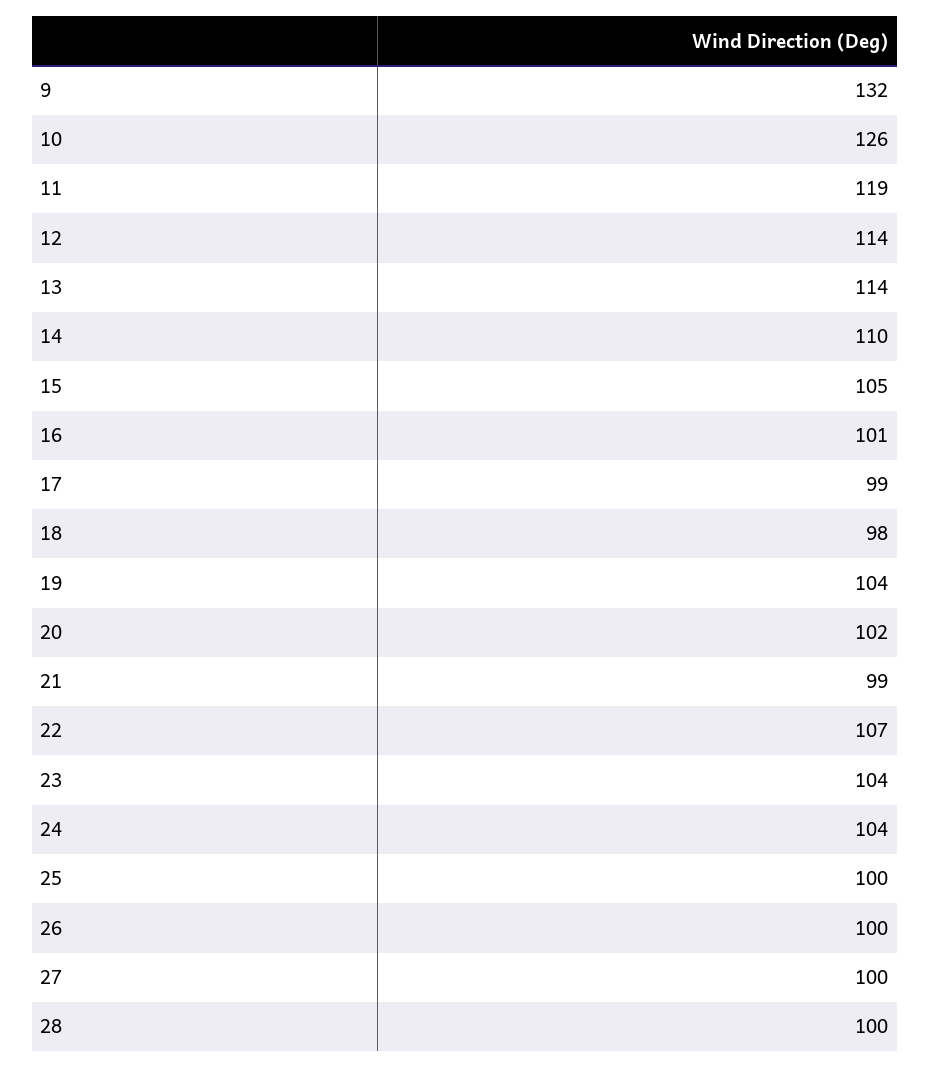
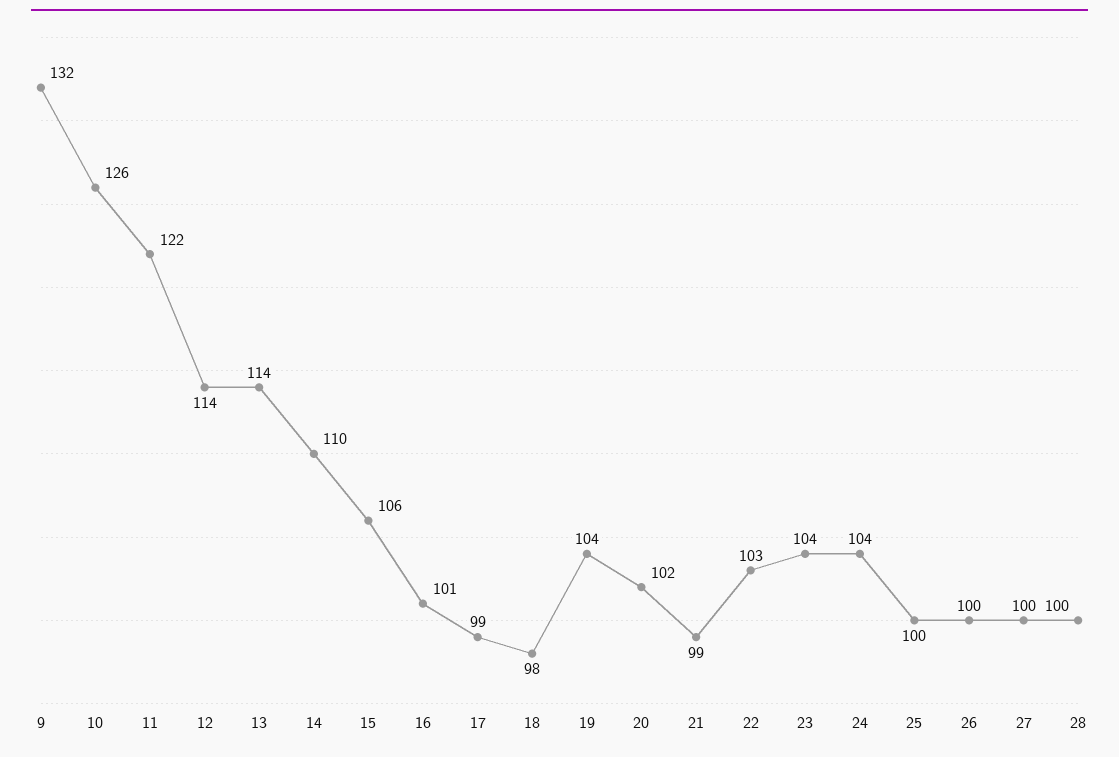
  {
    "9": 132,
    "10": 126,
-   "11": 119,
+   "11": 122,
    "12": 114,
    "13": 114,
    "14": 110,
-   "15": 105,
+   "15": 106,
    "16": 101,
    "17": 99,
    "18": 98,
    "19": 104,
    "20": 102,
    "21": 99,
-   "22": 107,
+   "22": 103,
    "23": 104,
    "24": 104,
    "25": 100,
    "26": 100,
    "27": 100,
    "28": 100
  }

